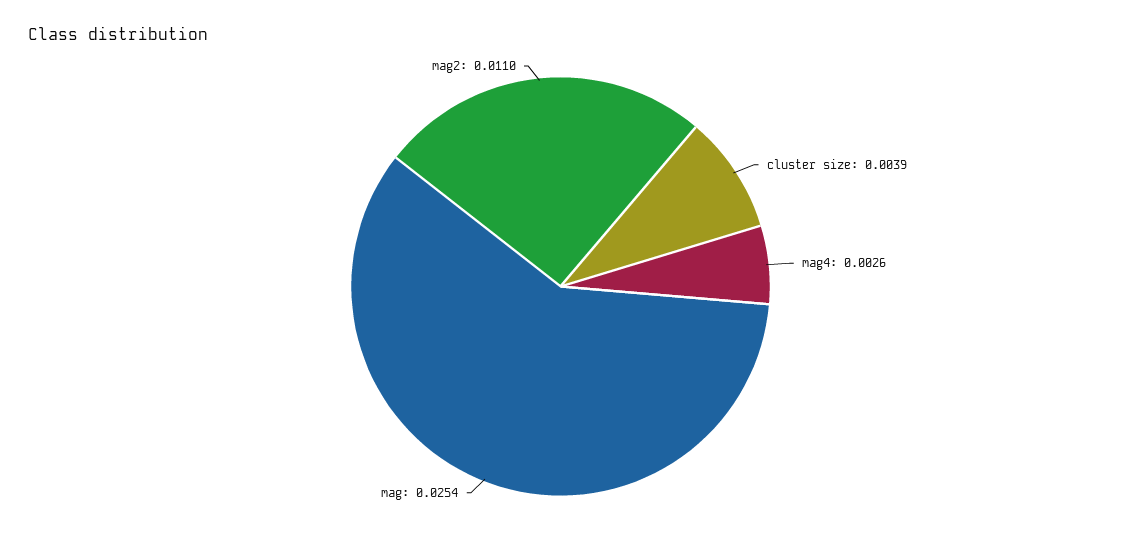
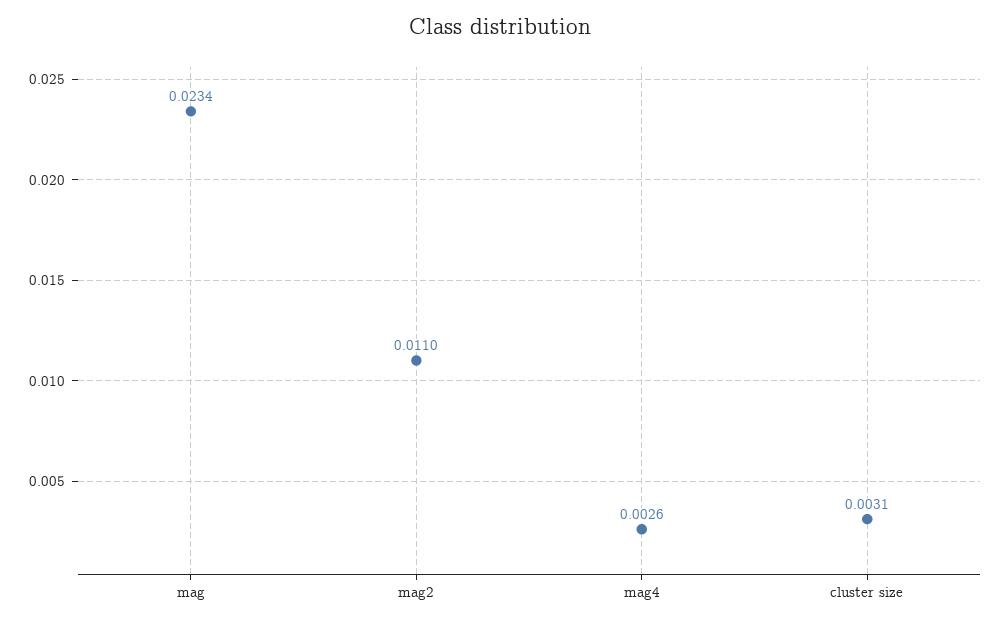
  {
-   "cluster size": 0.0039,
+   "cluster size": 0.0031,
    "mag4": 0.0026,
-   "mag": 0.0254,
+   "mag": 0.0234,
    "mag2": 0.011
  }

